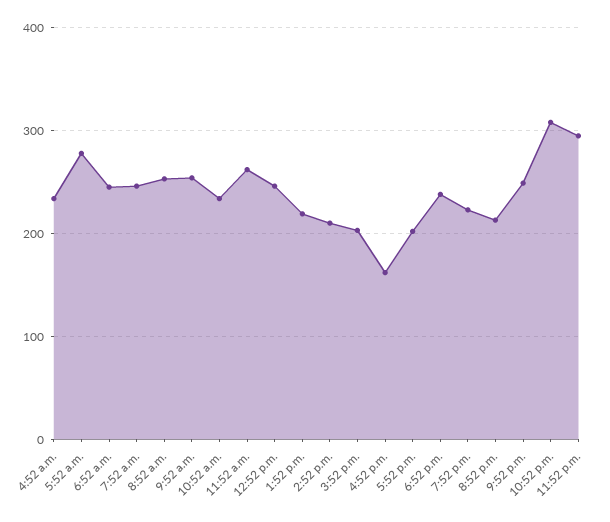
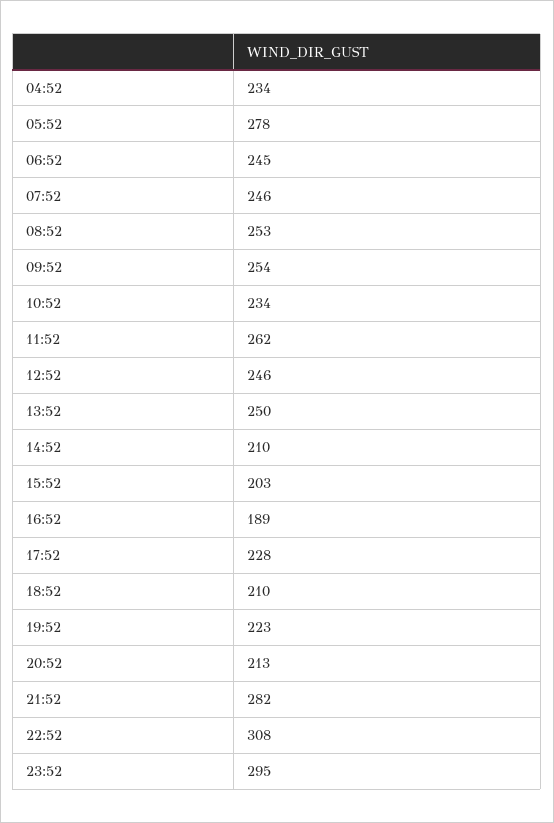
  {
    "4:52 a.m.": 234,
    "5:52 a.m.": 278,
    "6:52 a.m.": 245,
    "7:52 a.m.": 246,
    "8:52 a.m.": 253,
    "9:52 a.m.": 254,
    "10:52 a.m.": 234,
    "11:52 a.m.": 262,
    "12:52 p.m.": 246,
-   "1:52 p.m.": 220,
+   "1:52 p.m.": 250,
    "2:52 p.m.": 210,
    "3:52 p.m.": 203,
-   "4:52 p.m.": 160,
+   "4:52 p.m.": 189,
-   "5:52 p.m.": 200,
+   "5:52 p.m.": 228,
-   "6:52 p.m.": 240,
+   "6:52 p.m.": 210,
    "7:52 p.m.": 223,
    "8:52 p.m.": 213,
-   "9:52 p.m.": 250,
+   "9:52 p.m.": 282,
    "10:52 p.m.": 308,
    "11:52 p.m.": 295
  }

